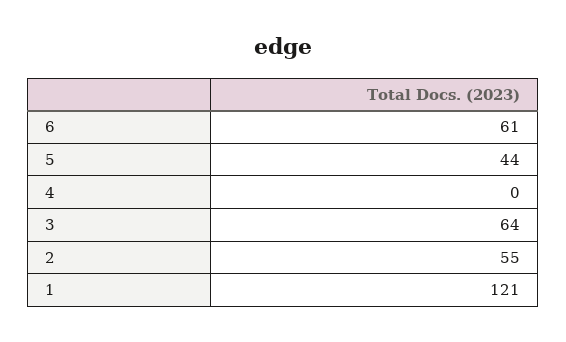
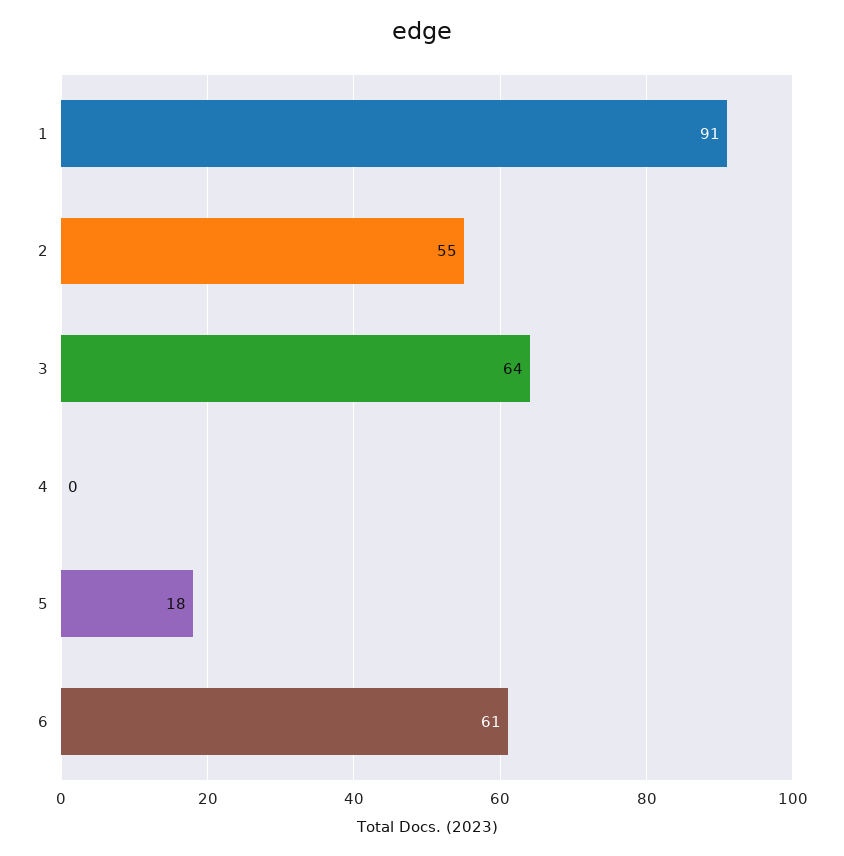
  {
    "6": 61,
-   "5": 44,
+   "5": 18,
    "4": 0,
    "3": 64,
    "2": 55,
-   "1": 121
+   "1": 91
  }

